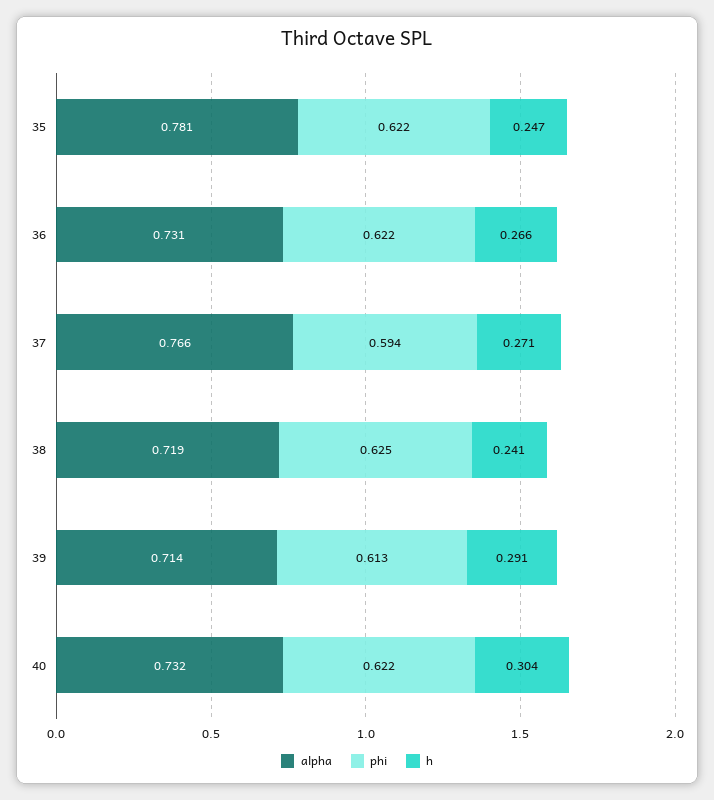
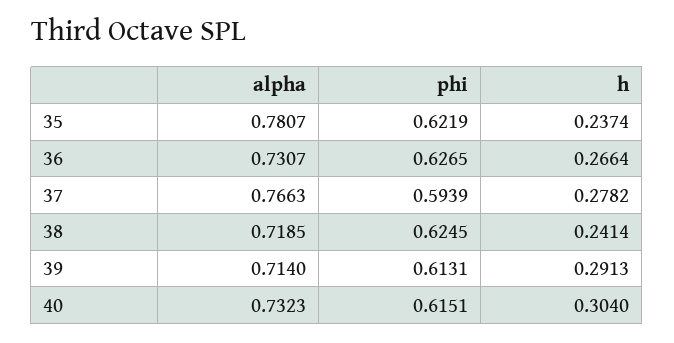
  {
    "alpha": {
      "35": 0.7807,
      "36": 0.7307,
      "37": 0.7663,
      "38": 0.7185,
      "39": 0.714,
      "40": 0.7323
    },
    "phi": {
      "35": 0.6219,
-     "36": 0.622,
+     "36": 0.6265,
      "37": 0.5939,
      "38": 0.6245,
      "39": 0.6131,
-     "40": 0.622
+     "40": 0.6151
    },
    "h": {
-     "35": 0.247,
+     "35": 0.2374,
      "36": 0.2664,
-     "37": 0.271,
+     "37": 0.2782,
      "38": 0.2414,
      "39": 0.2913,
      "40": 0.304
    }
  }

